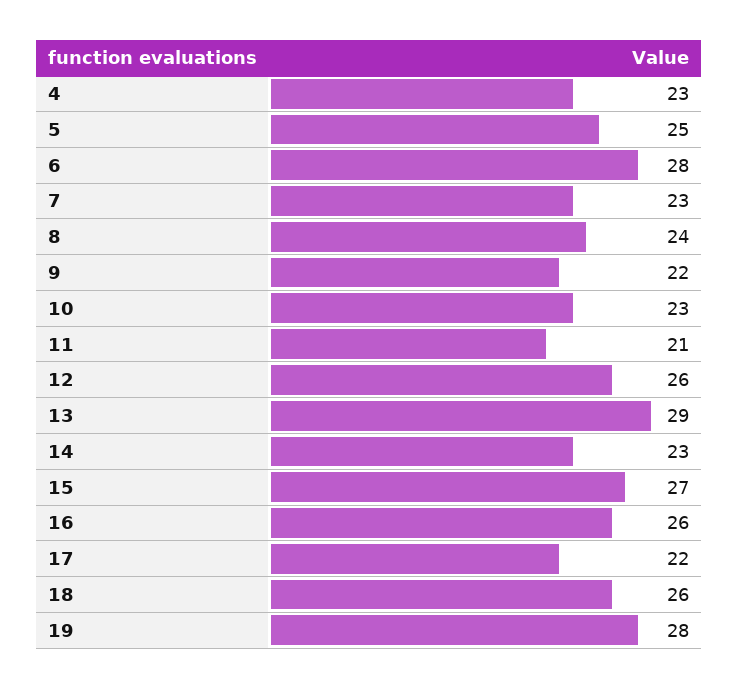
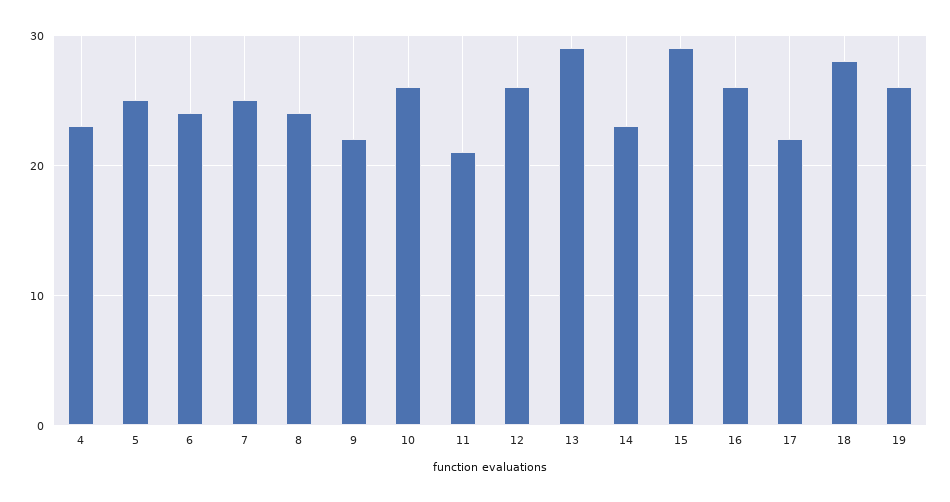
  {
    "4": 23,
    "5": 25,
-   "6": 28,
+   "6": 24,
-   "7": 23,
+   "7": 25,
    "8": 24,
    "9": 22,
-   "10": 23,
+   "10": 26,
    "11": 21,
    "12": 26,
    "13": 29,
    "14": 23,
-   "15": 27,
+   "15": 29,
    "16": 26,
    "17": 22,
-   "18": 26,
+   "18": 28,
-   "19": 28
+   "19": 26
  }

